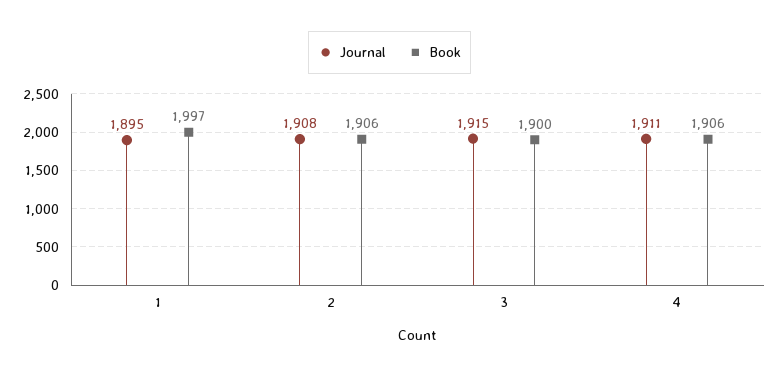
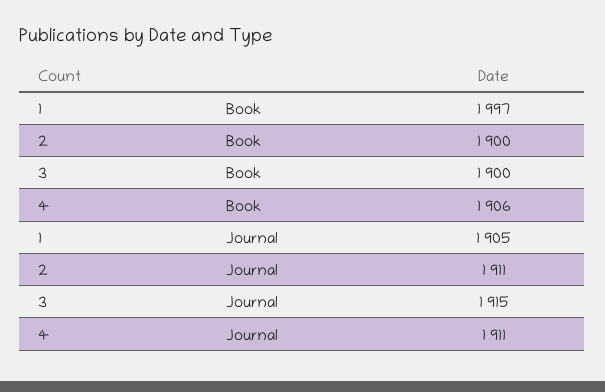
  {
    "Journal": {
-     "1": 1895,
+     "1": 1905,
-     "2": 1908,
+     "2": 1911,
      "3": 1915,
      "4": 1911
    },
    "Book": {
      "1": 1997,
-     "2": 1906,
+     "2": 1900,
      "3": 1900,
      "4": 1906
    }
  }

